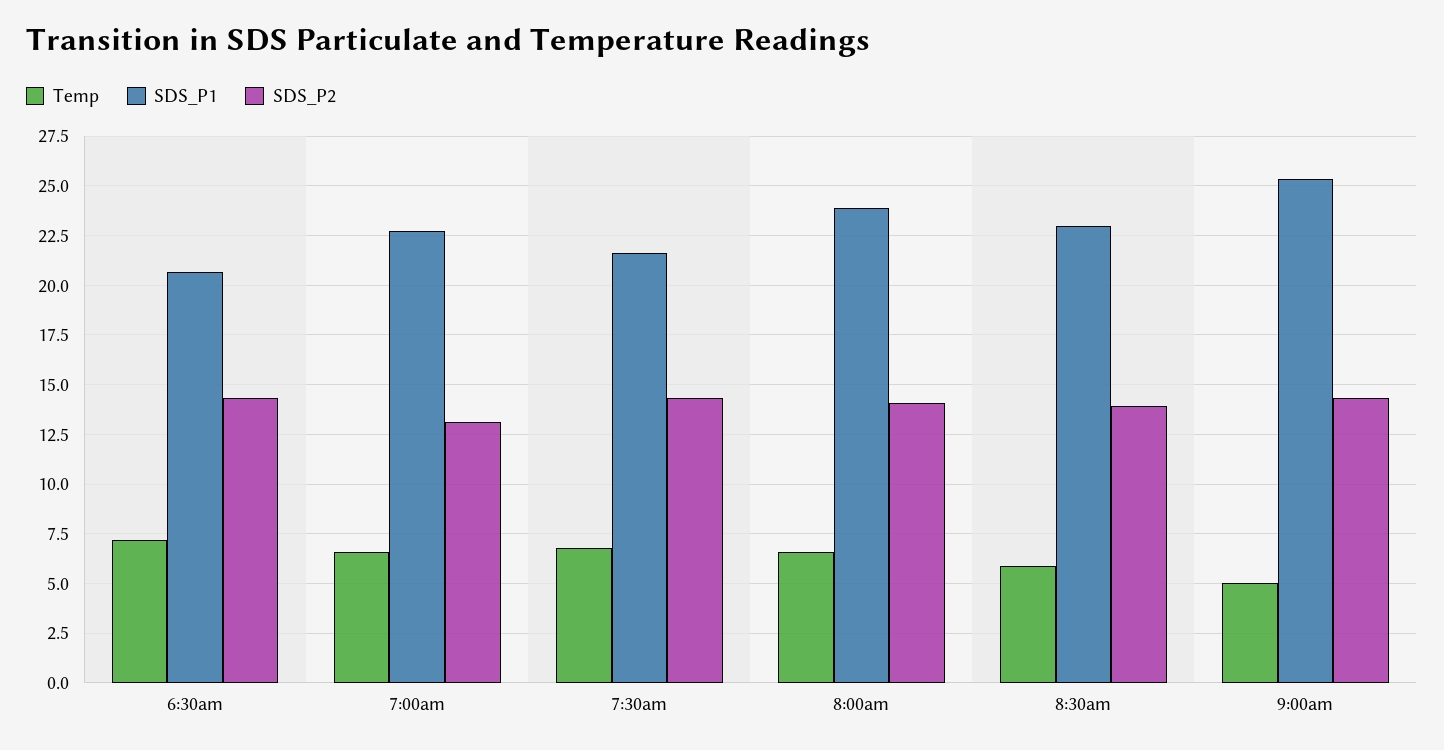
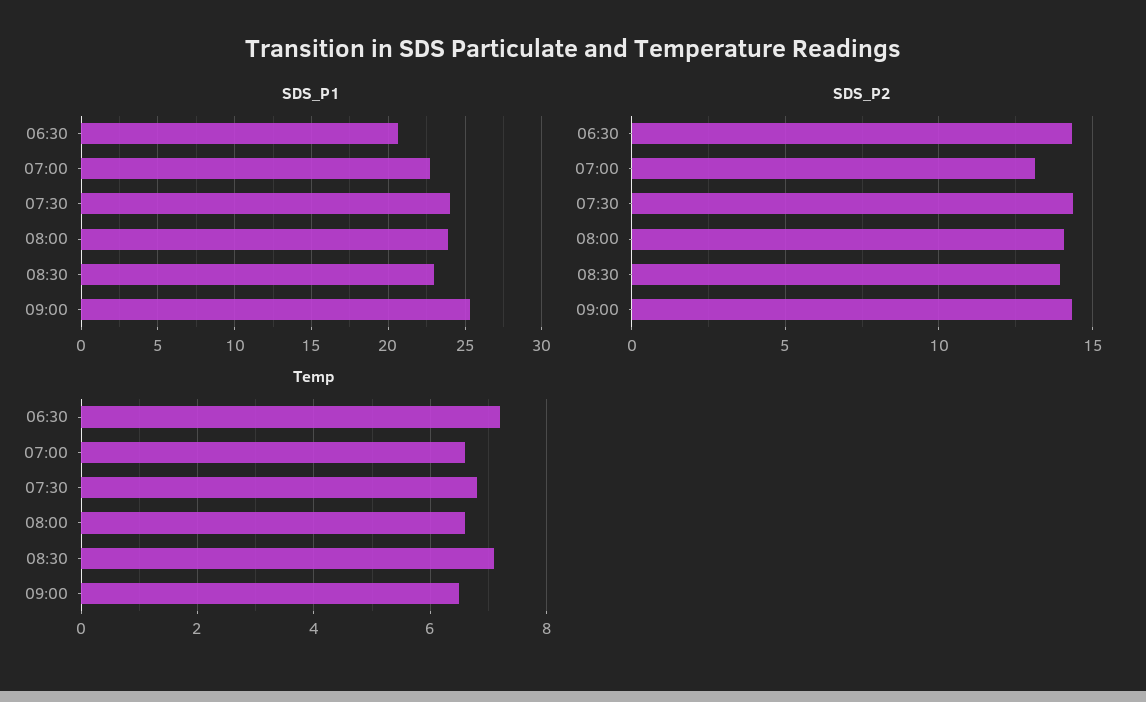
  {
    "Temp": {
      "6:30am": 7,
      "7:00am": 6.5,
      "7:30am": 7,
      "8:00am": 6.5,
-     "8:30am": 6,
+     "8:30am": 7,
-     "9:00am": 5
+     "9:00am": 6.5
    },
    "SDS_P1": {
      "6:30am": 20.5,
      "7:00am": 23,
-     "7:30am": 21.5,
+     "7:30am": 24,
      "8:00am": 24,
      "8:30am": 23,
      "9:00am": 25.5
    },
    "SDS_P2": {
      "6:30am": 14.5,
      "7:00am": 13,
      "7:30am": 14.5,
      "8:00am": 14,
      "8:30am": 14,
      "9:00am": 14.5
    }
  }

